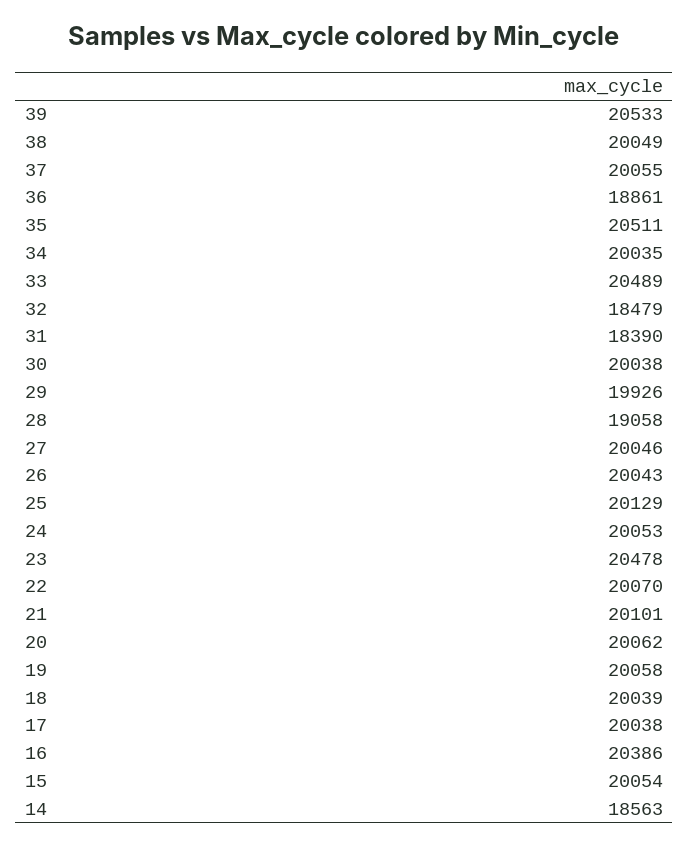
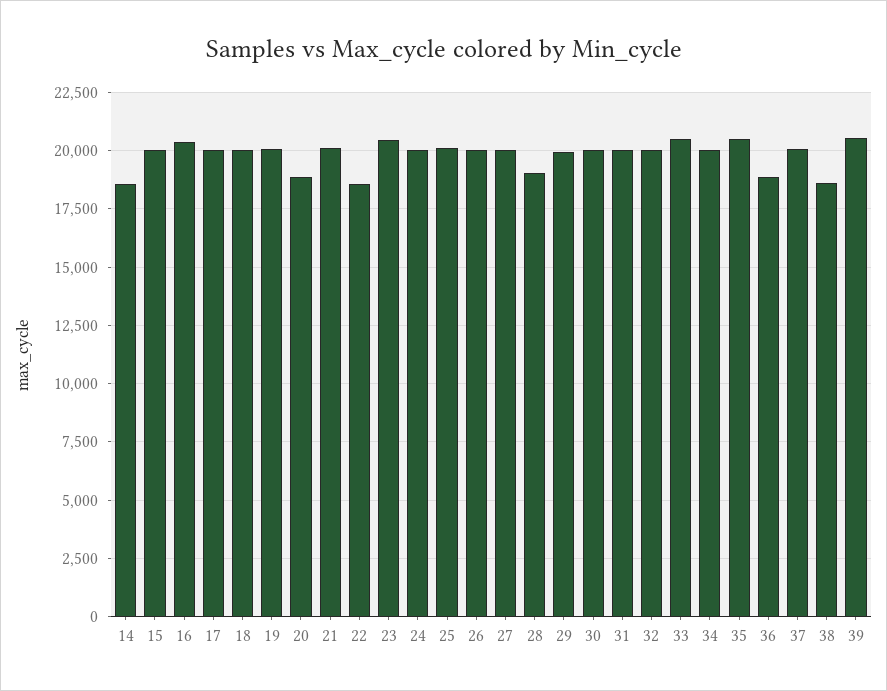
  {
    "39": 20533,
-   "38": 20049,
+   "38": 18500,
    "37": 20055,
    "36": 18861,
    "35": 20511,
    "34": 20035,
    "33": 20489,
-   "32": 18479,
+   "32": 20000,
-   "31": 18390,
+   "31": 20000,
    "30": 20038,
    "29": 19926,
    "28": 19058,
    "27": 20046,
    "26": 20043,
    "25": 20129,
    "24": 20053,
    "23": 20478,
-   "22": 20070,
+   "22": 18500,
    "21": 20101,
-   "20": 20062,
+   "20": 19000,
    "19": 20058,
    "18": 20039,
    "17": 20038,
    "16": 20386,
    "15": 20054,
    "14": 18563
  }

